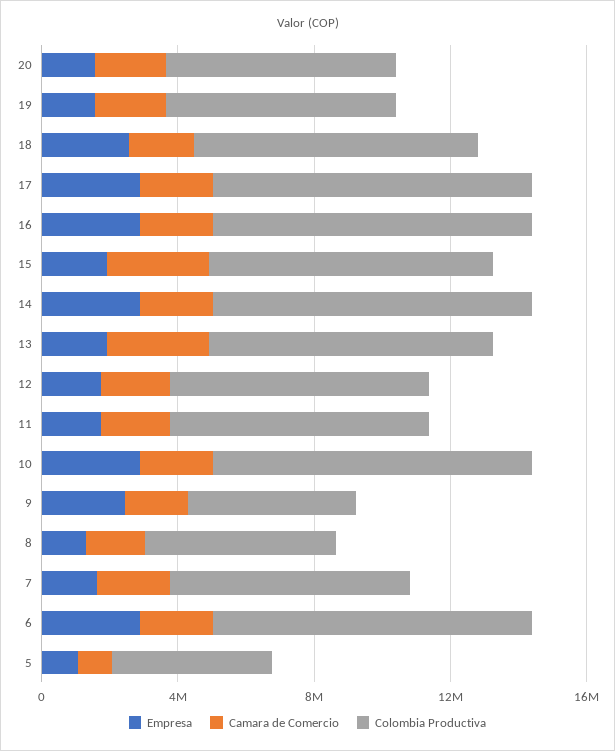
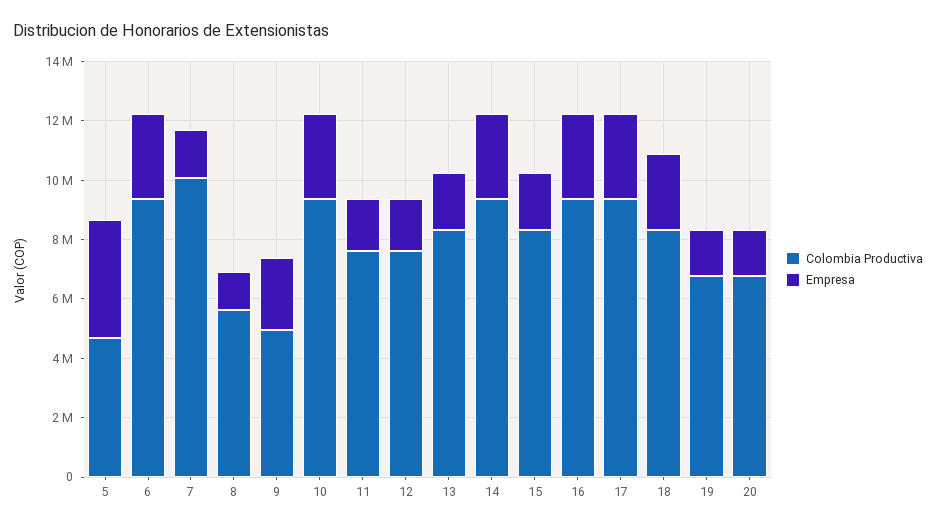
  {
    "Empresa": {
      "20": 1500000,
      "19": 1500000,
      "18": 2500000,
      "17": 3000000,
      "16": 3000000,
      "15": 2000000,
      "14": 3000000,
      "13": 2000000,
      "12": 2000000,
      "11": 2000000,
      "10": 3000000,
      "9": 2500000,
      "8": 1500000,
      "7": 1500000,
      "6": 3000000,
-     "5": 1000000
+     "5": 4000000
    },
-   "Camara de Comercio": {
-     "20": 2000000,
-     "19": 2000000,
-     "18": 2000000,
-     "17": 2000000,
-     "16": 2000000,
-     "15": 3000000,
-     "14": 2000000,
-     "13": 3000000,
-     "12": 2000000,
-     "11": 2000000,
-     "10": 2000000,
-     "9": 2000000,
-     "8": 2000000,
-     "7": 2000000,
-     "6": 2000000,
-     "5": 1000000
-   },
    "Colombia Productiva": {
      "20": 7000000,
      "19": 7000000,
      "18": 8500000,
      "17": 9500000,
      "16": 9500000,
      "15": 8500000,
      "14": 9500000,
      "13": 8500000,
      "12": 7500000,
      "11": 7500000,
      "10": 9500000,
      "9": 5000000,
      "8": 5500000,
-     "7": 7000000,
+     "7": 10000000,
      "6": 9500000,
      "5": 4500000
    }
  }

